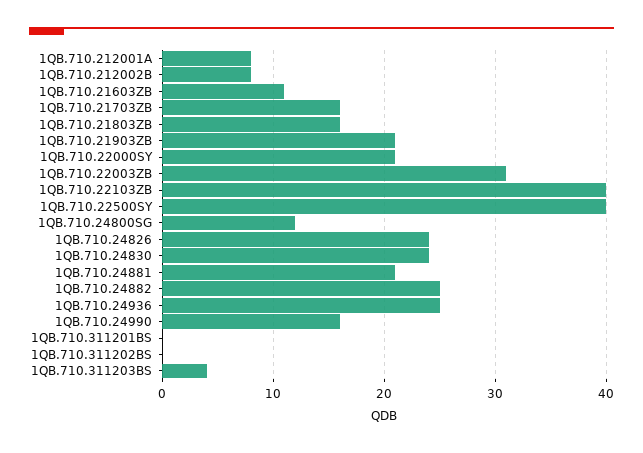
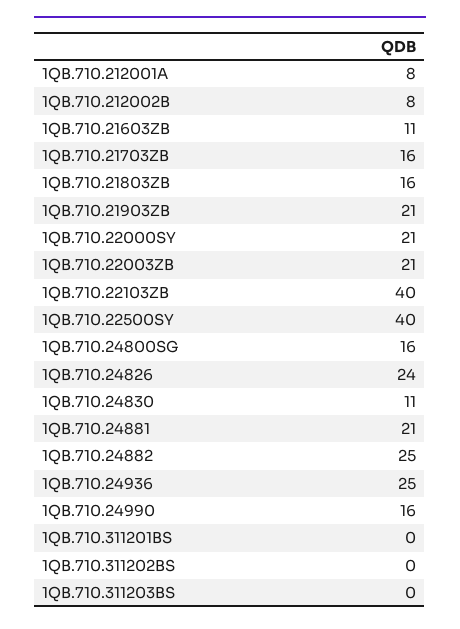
  {
    "1QB.710.212001A": 8,
    "1QB.710.212002B": 8,
    "1QB.710.21603ZB": 11,
    "1QB.710.21703ZB": 16,
    "1QB.710.21803ZB": 16,
    "1QB.710.21903ZB": 21,
    "1QB.710.22000SY": 21,
-   "1QB.710.22003ZB": 31,
+   "1QB.710.22003ZB": 21,
    "1QB.710.22103ZB": 40,
    "1QB.710.22500SY": 40,
-   "1QB.710.24800SG": 12,
+   "1QB.710.24800SG": 16,
    "1QB.710.24826": 24,
-   "1QB.710.24830": 24,
+   "1QB.710.24830": 11,
    "1QB.710.24881": 21,
    "1QB.710.24882": 25,
    "1QB.710.24936": 25,
    "1QB.710.24990": 16,
    "1QB.710.311201BS": 0,
    "1QB.710.311202BS": 0,
-   "1QB.710.311203BS": 4
+   "1QB.710.311203BS": 0
  }

